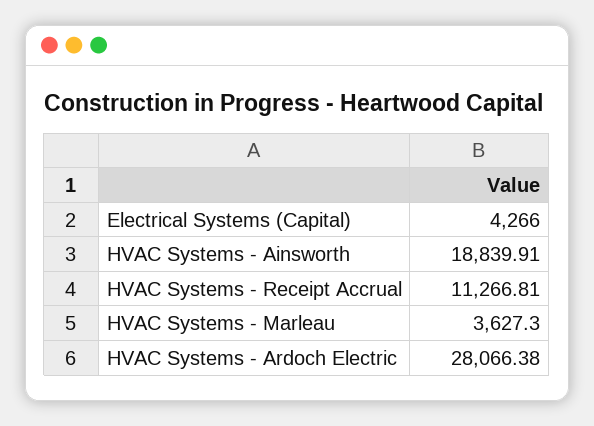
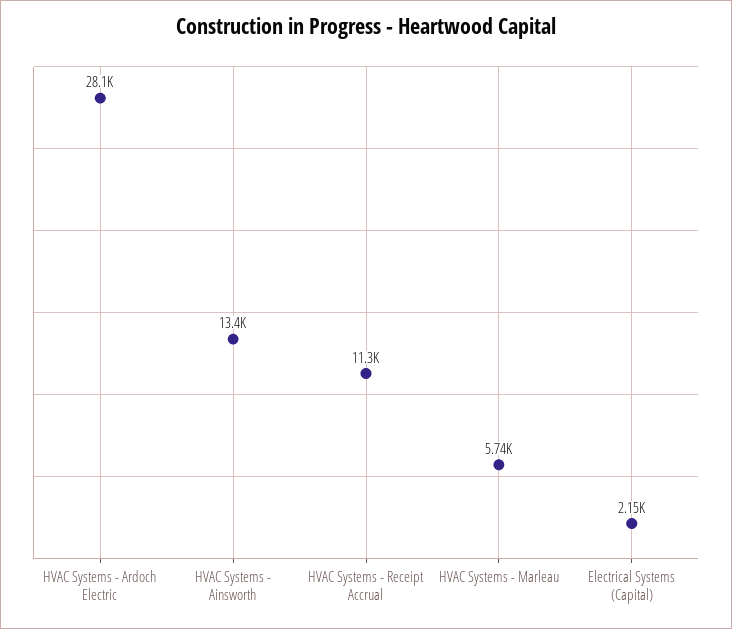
  {
-   "Electrical Systems (Capital)": 4266,
+   "Electrical Systems (Capital)": 2150,
-   "HVAC Systems - Ainsworth": 18839.91,
+   "HVAC Systems - Ainsworth": 13400,
    "HVAC Systems - Receipt Accrual": 11266.81,
-   "HVAC Systems - Marleau": 3627.3,
+   "HVAC Systems - Marleau": 5740,
    "HVAC Systems - Ardoch Electric": 28066.38
  }

